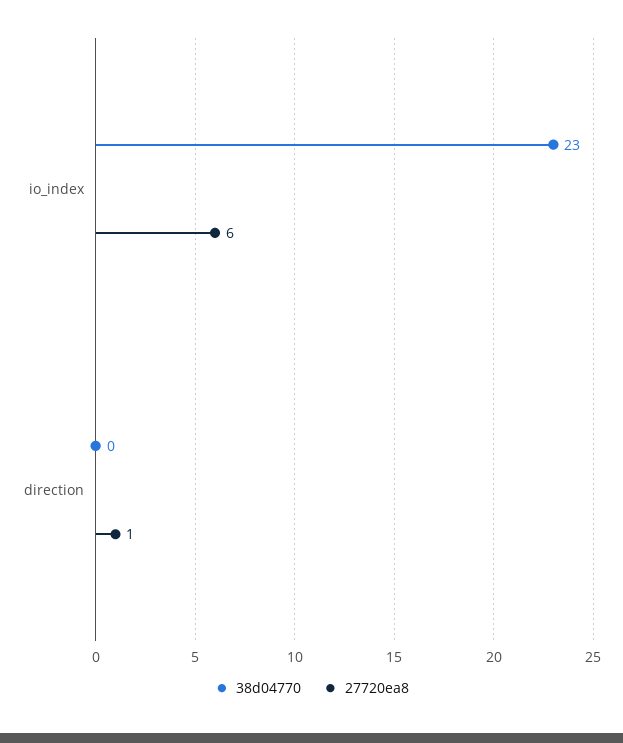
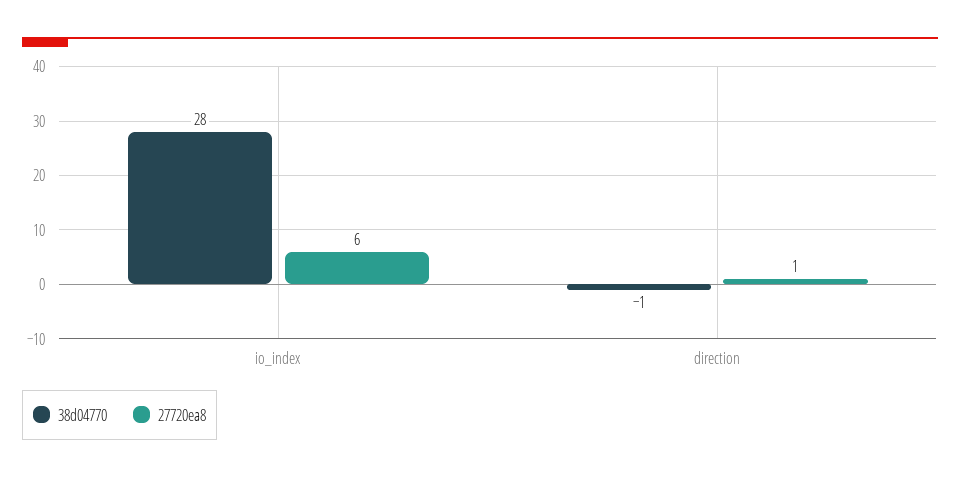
  {
    "38d04770": {
-     "io_index": 23,
+     "io_index": 28,
-     "direction": 0
+     "direction": -1
    },
    "27720ea8": {
      "io_index": 6,
      "direction": 1
    }
  }

